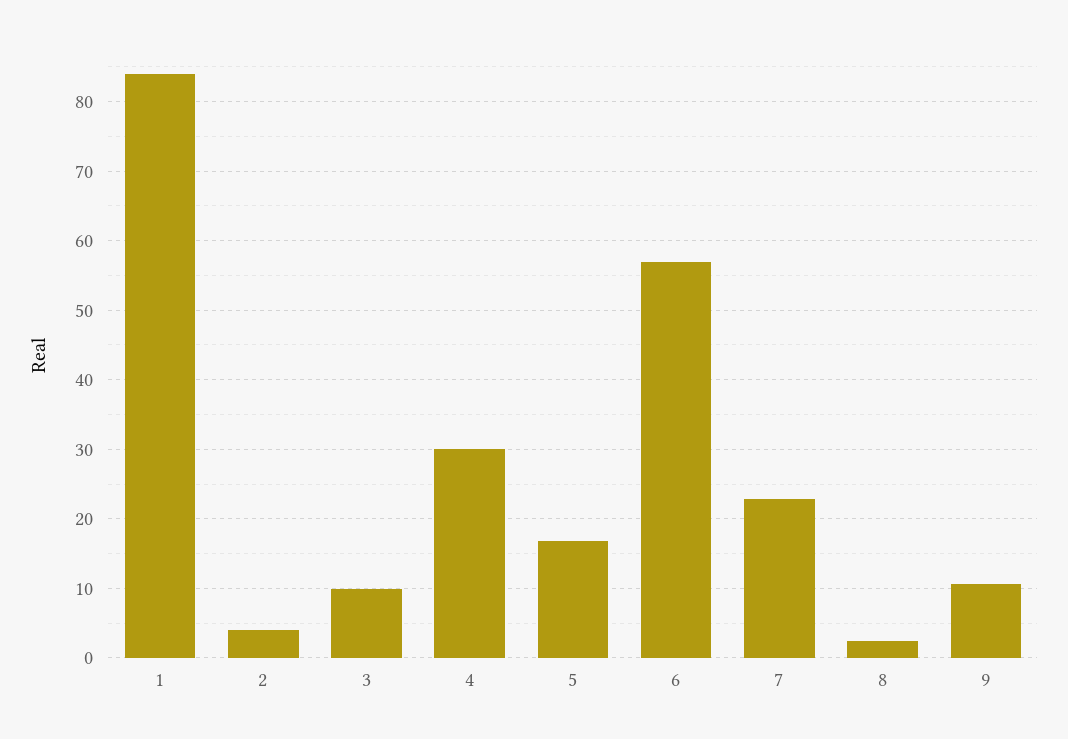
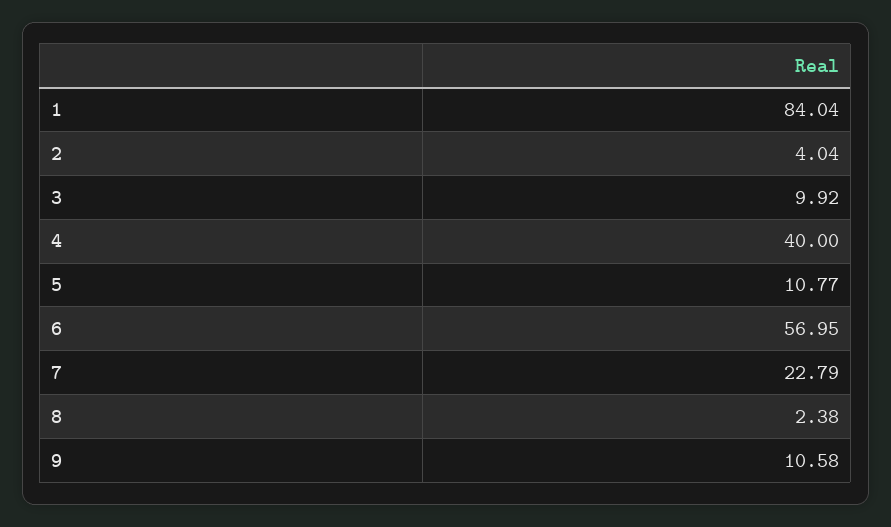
  {
    "1": 84.04,
    "2": 4.04,
    "3": 9.92,
-   "4": 30,
+   "4": 40,
-   "5": 17,
+   "5": 10.77,
    "6": 56.95,
    "7": 22.79,
    "8": 2.38,
    "9": 10.58
  }

